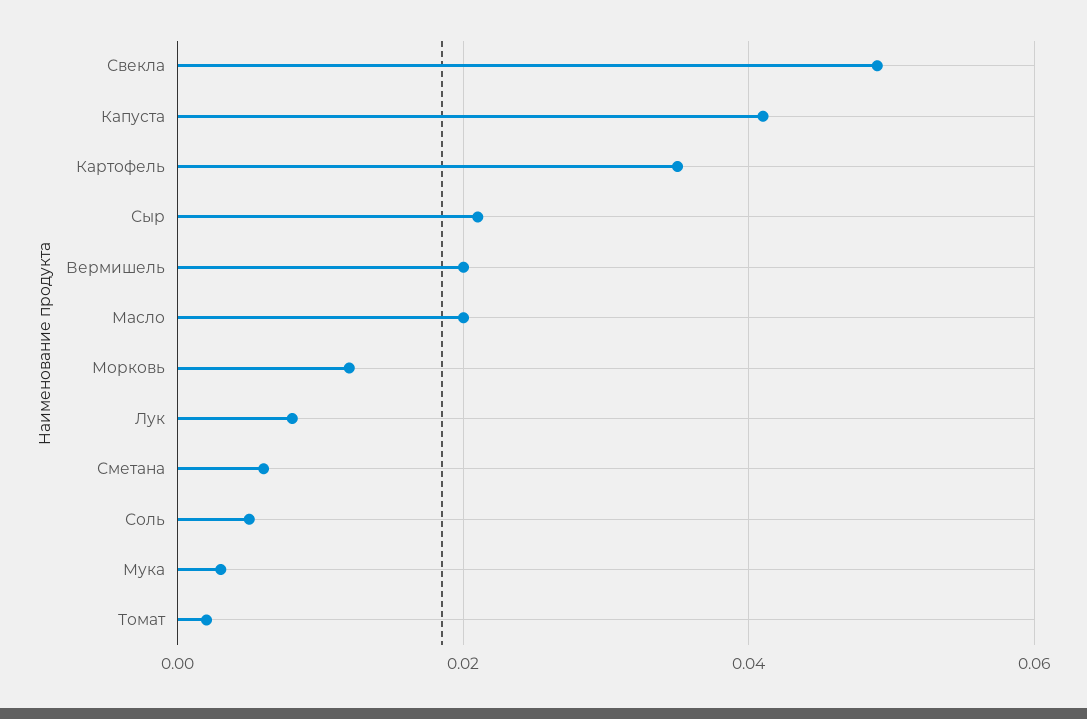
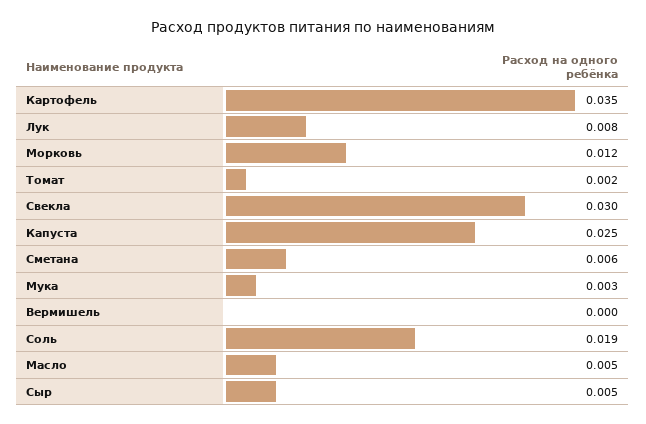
  {
-   "Свекла": 0.05,
+   "Свекла": 0.03,
-   "Капуста": 0.04,
+   "Капуста": 0.025,
    "Картофель": 0.035,
-   "Сыр": 0.02,
+   "Сыр": 0.005,
-   "Вермишель": 0.02,
+   "Вермишель": 0,
-   "Масло": 0.02,
+   "Масло": 0.005,
    "Морковь": 0.012,
    "Лук": 0.008,
    "Сметана": 0.006,
-   "Соль": 0.005,
+   "Соль": 0.019,
    "Мука": 0.003,
    "Томат": 0.002
  }

